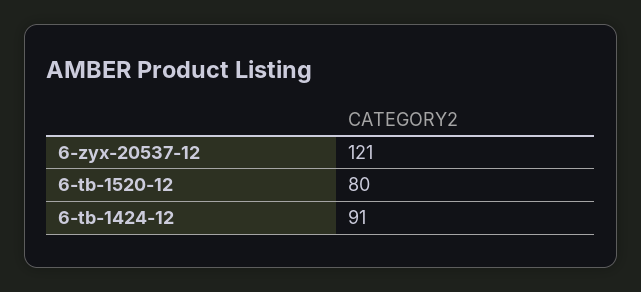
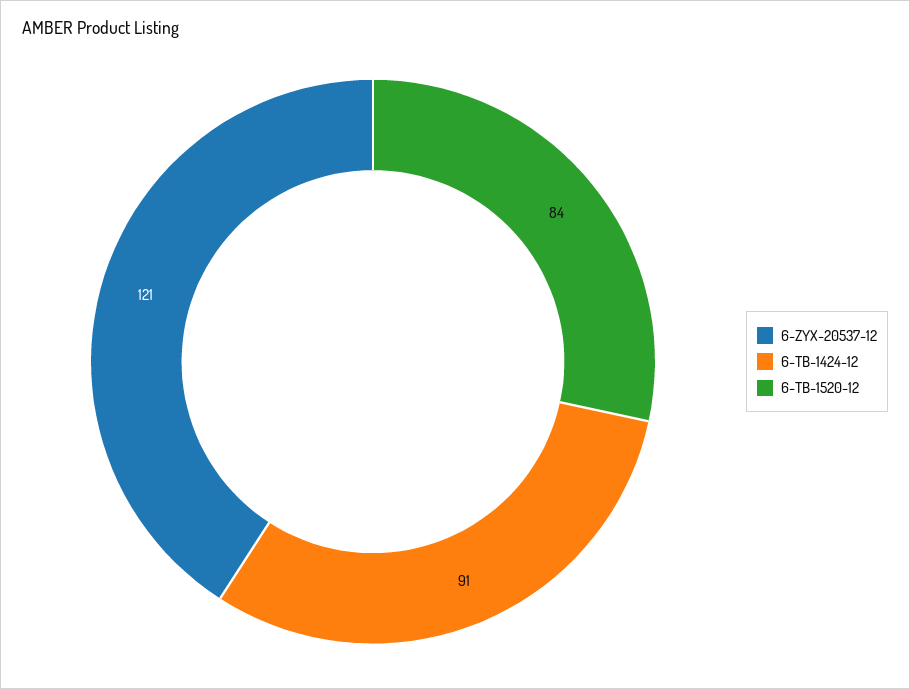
  {
    "6-zyx-20537-12": 121,
-   "6-tb-1520-12": 80,
+   "6-tb-1520-12": 84,
    "6-tb-1424-12": 91
  }

